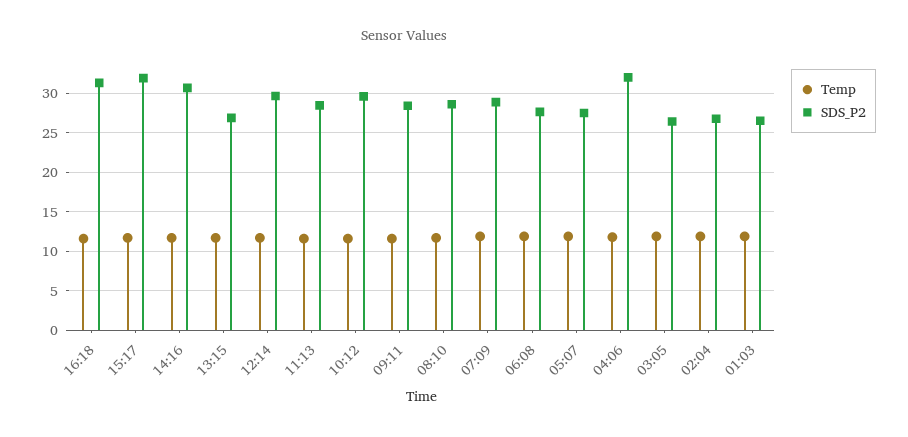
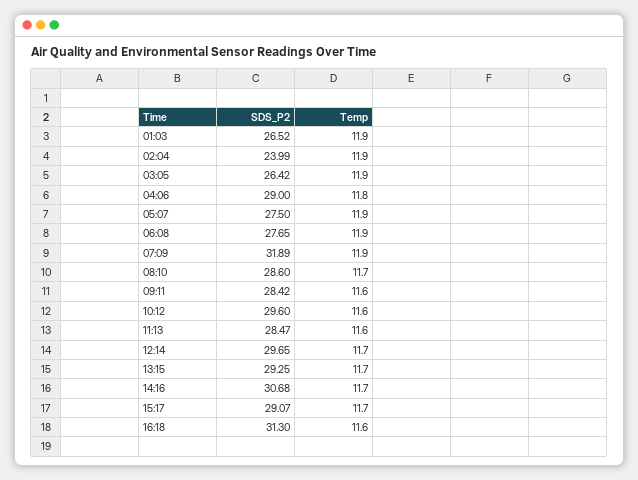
  {
    "Temp": {
      "16:18": 11.6,
      "15:17": 11.7,
      "14:16": 11.7,
      "13:15": 11.7,
      "12:14": 11.7,
      "11:13": 11.6,
      "10:12": 11.6,
      "09:11": 11.6,
      "08:10": 11.7,
      "07:09": 11.9,
      "06:08": 11.9,
      "05:07": 11.9,
      "04:06": 11.8,
      "03:05": 11.9,
      "02:04": 11.9,
      "01:03": 11.9
    },
    "SDS_P2": {
      "16:18": 31.3,
-     "15:17": 32,
+     "15:17": 29.07,
      "14:16": 30.68,
-     "13:15": 27,
+     "13:15": 29.25,
      "12:14": 29.65,
      "11:13": 28.47,
      "10:12": 29.6,
      "09:11": 28.42,
      "08:10": 28.6,
-     "07:09": 29,
+     "07:09": 31.89,
      "06:08": 27.65,
      "05:07": 27.5,
-     "04:06": 32,
+     "04:06": 29,
      "03:05": 26.42,
-     "02:04": 27,
+     "02:04": 23.99,
      "01:03": 26.52
    }
  }

